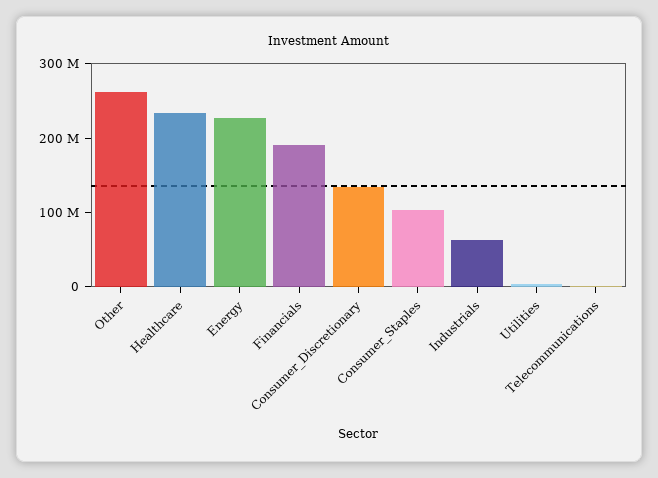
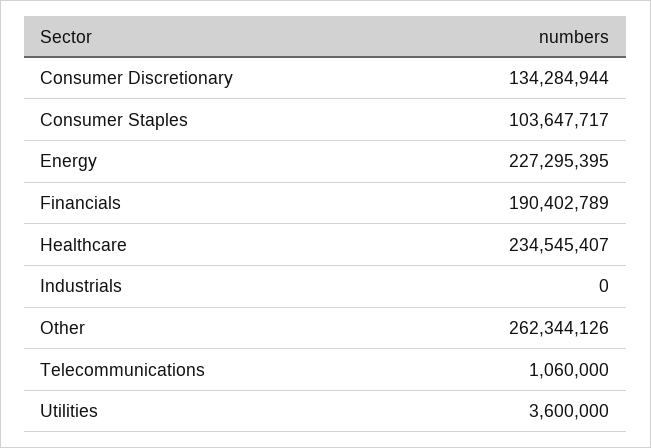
  {
    "Other": 262344126,
    "Healthcare": 234545407,
    "Energy": 227295395,
    "Financials": 190402789,
    "Consumer_Discretionary": 134284944,
    "Consumer_Staples": 103647717,
-   "Industrials": 60000000,
+   "Industrials": 0,
    "Utilities": 3600000,
    "Telecommunications": 1060000
  }

